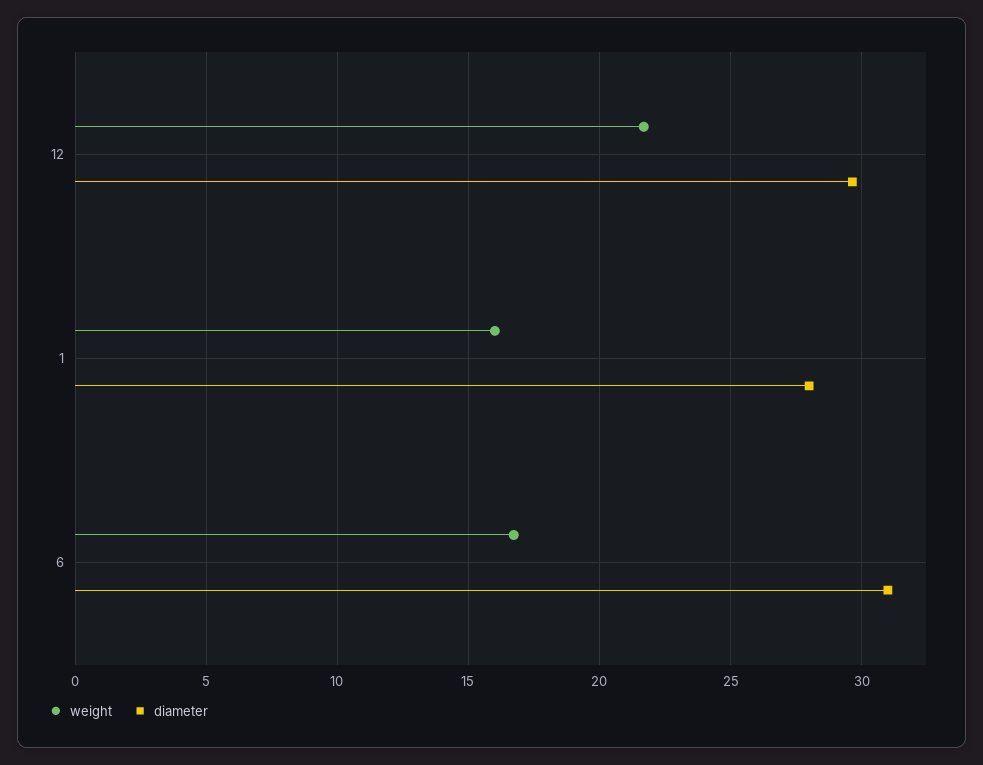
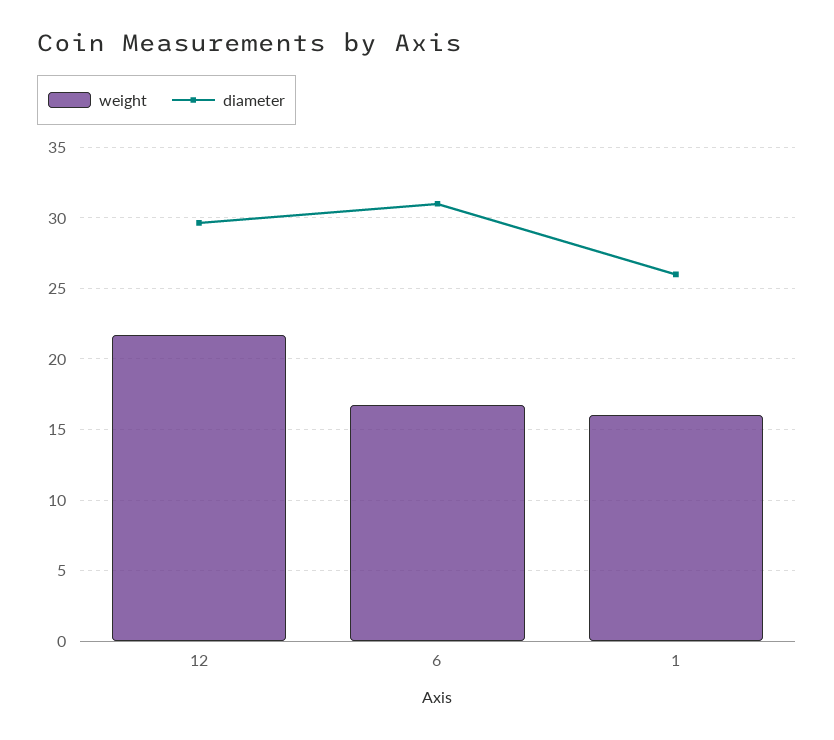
  {
    "weight": {
      "12": 21.5,
      "1": 16,
      "6": 16.5
    },
    "diameter": {
      "12": 29.5,
-     "1": 28,
+     "1": 26,
      "6": 31
    }
  }

